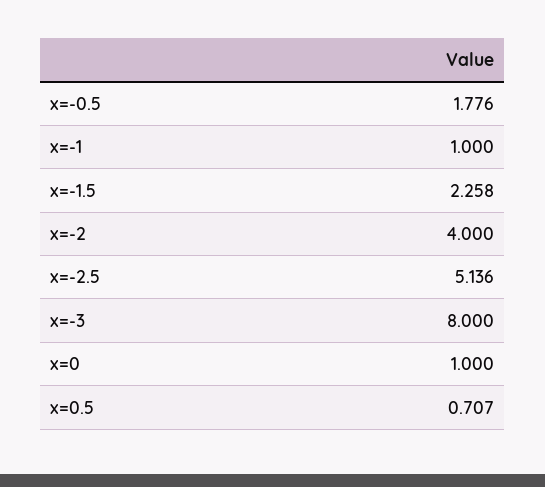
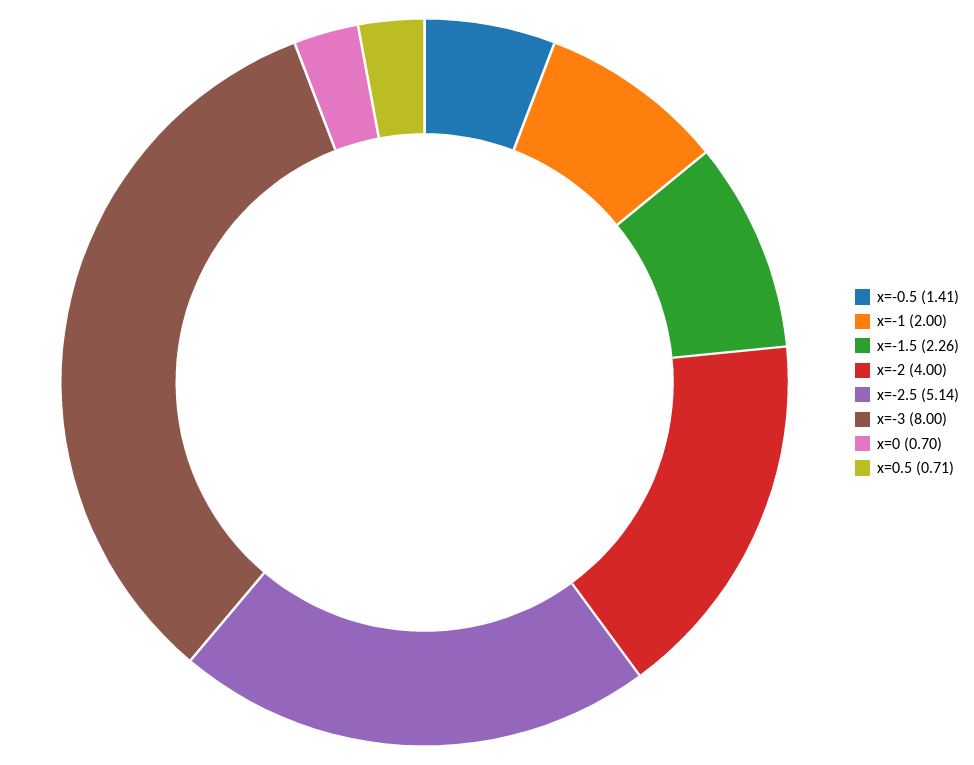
  {
-   "x=-0.5": 1.776,
+   "x=-0.5": 1.41,
-   "x=-1": 1,
+   "x=-1": 2,
    "x=-1.5": 2.258,
    "x=-2": 4,
    "x=-2.5": 5.136,
    "x=-3": 8,
-   "x=0": 1,
+   "x=0": 0.7,
    "x=0.5": 0.707
  }

